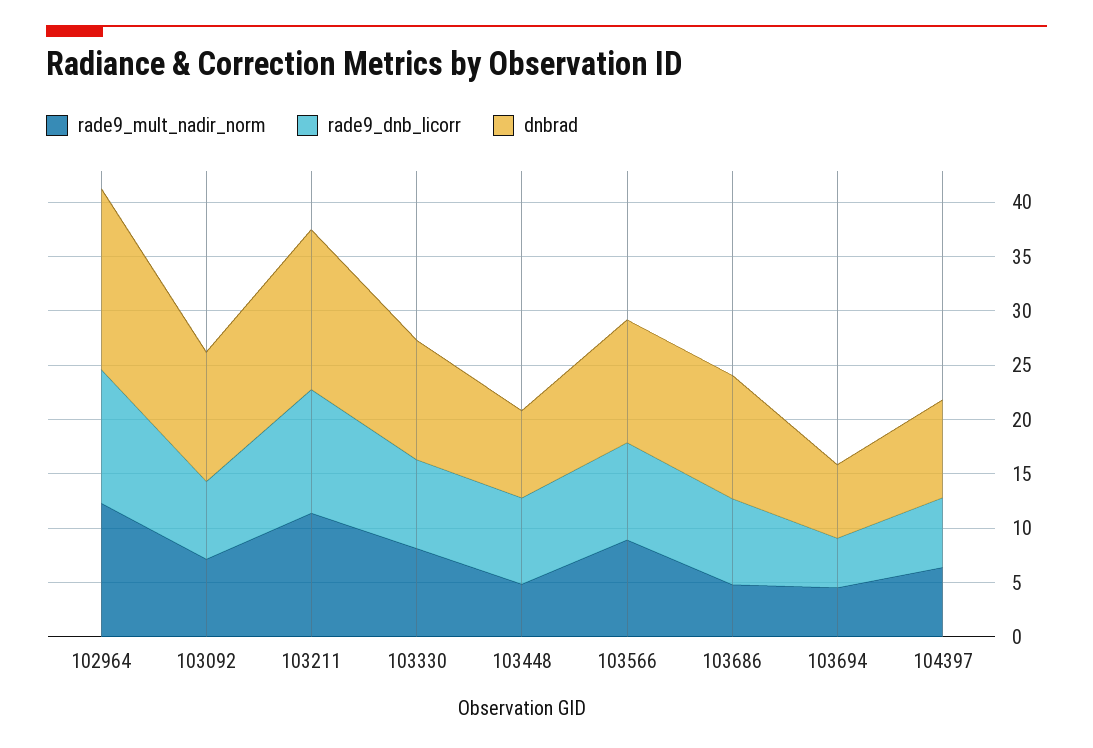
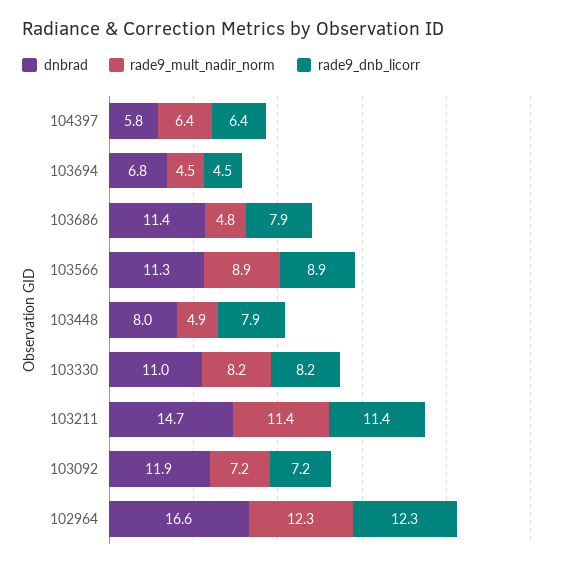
  {
    "rade9_mult_nadir_norm": {
      "102964": 12.3,
      "103092": 7.2,
      "103211": 11.4,
      "103330": 8.2,
      "103448": 4.9,
      "103566": 8.9,
      "103686": 4.8,
      "103694": 4.5,
      "104397": 6.4
    },
    "rade9_dnb_licorr": {
      "102964": 12.3,
      "103092": 7.2,
      "103211": 11.4,
      "103330": 8.2,
      "103448": 7.9,
      "103566": 8.9,
      "103686": 7.9,
      "103694": 4.5,
      "104397": 6.4
    },
    "dnbrad": {
      "102964": 16.6,
      "103092": 11.9,
      "103211": 14.7,
      "103330": 11,
      "103448": 8,
      "103566": 11.3,
      "103686": 11.4,
      "103694": 6.8,
-     "104397": 9
+     "104397": 5.8
    }
  }

